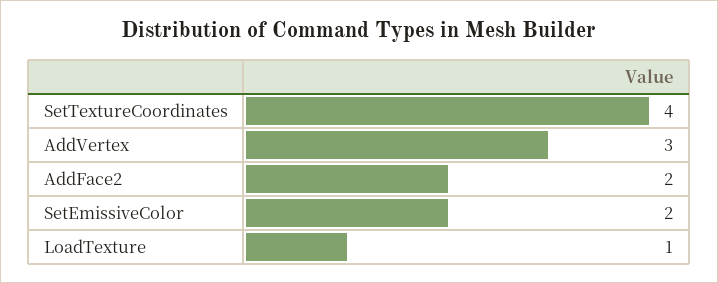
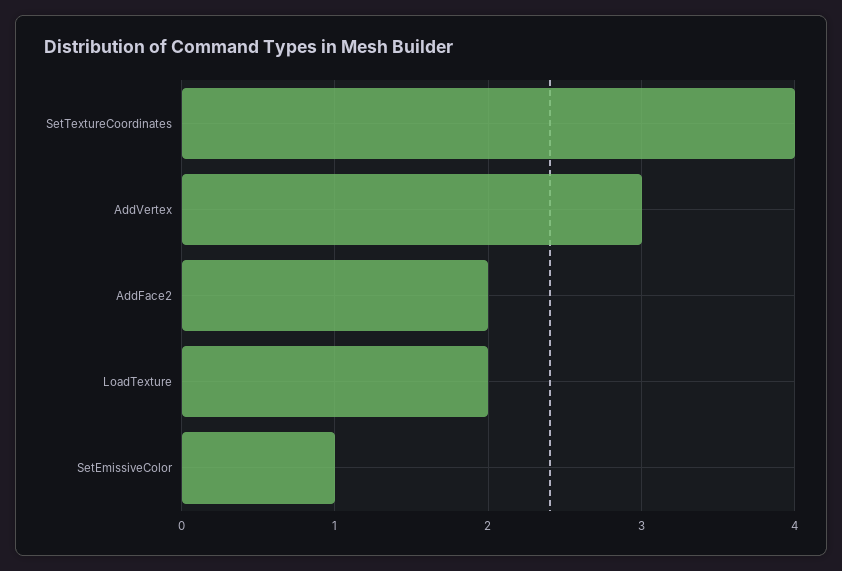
  {
    "SetTextureCoordinates": 4,
    "AddVertex": 3,
    "AddFace2": 2,
-   "SetEmissiveColor": 2,
+   "SetEmissiveColor": 1,
-   "LoadTexture": 1
+   "LoadTexture": 2
  }

